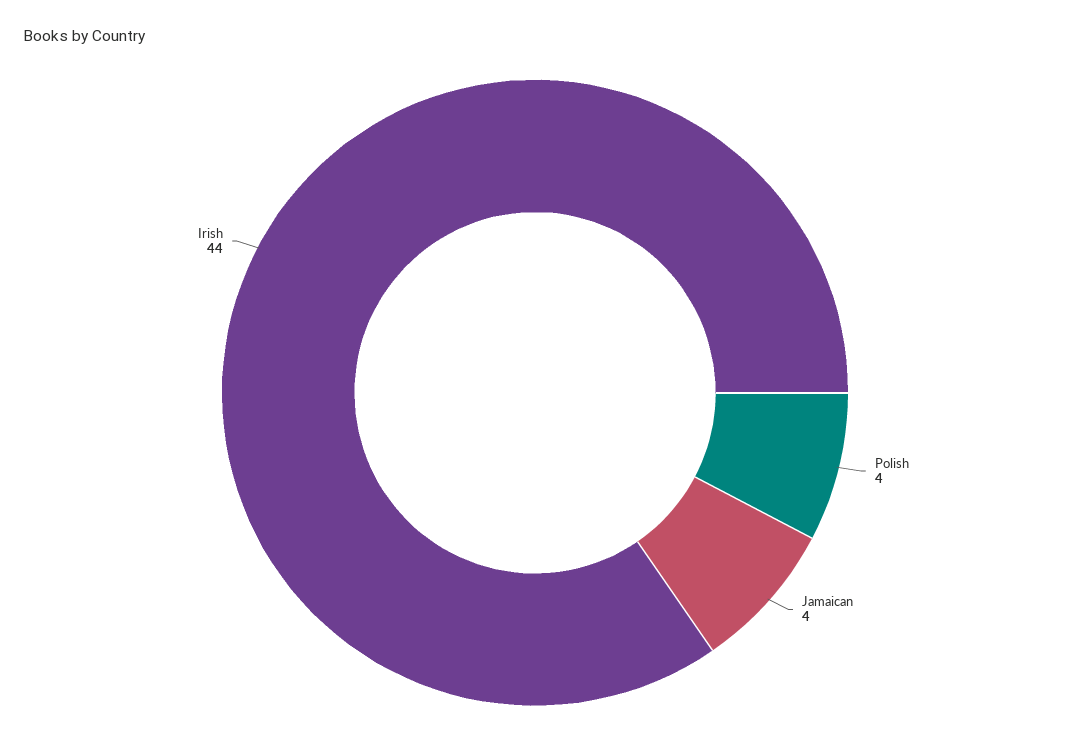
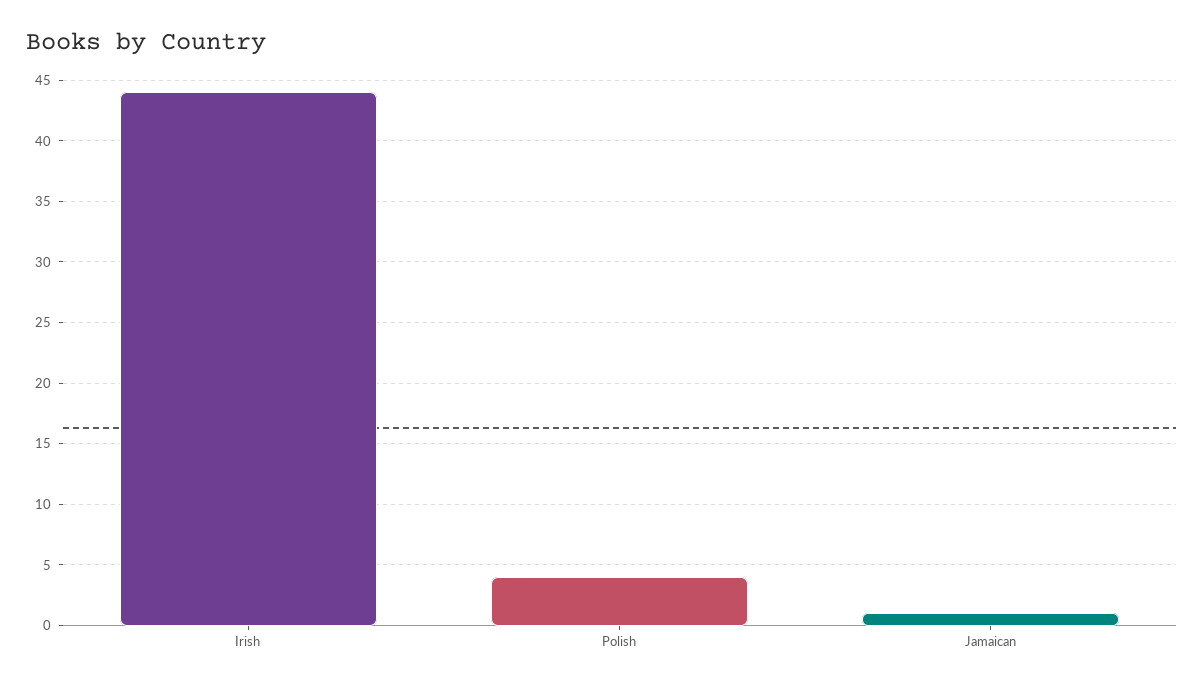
  {
    "Polish": 4,
-   "Jamaican": 4,
+   "Jamaican": 1,
    "Irish": 44
  }

